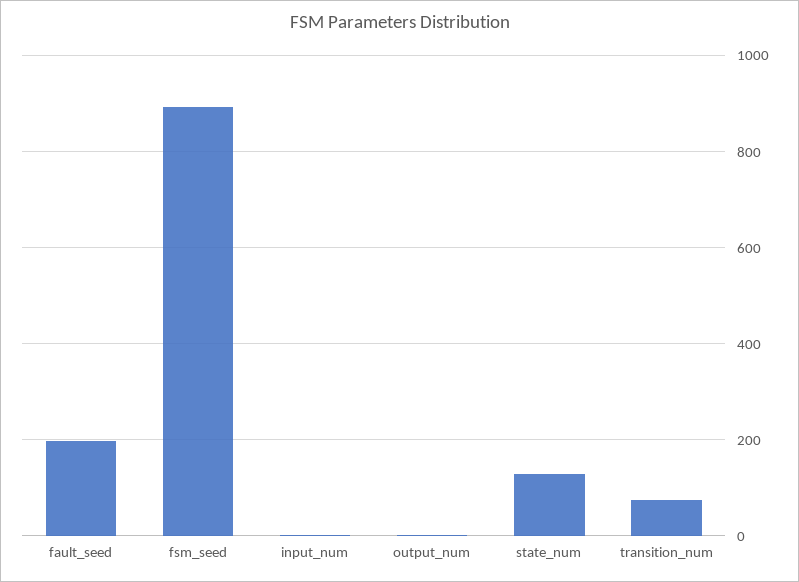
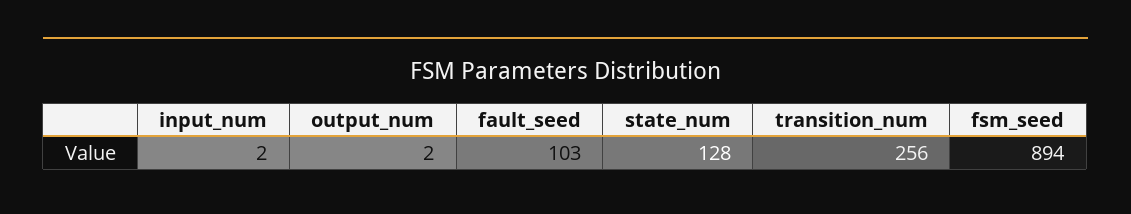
  {
-   "fault_seed": 200,
+   "fault_seed": 103,
    "fsm_seed": 894,
    "input_num": 2,
    "output_num": 2,
    "state_num": 128,
-   "transition_num": 80
+   "transition_num": 256
  }

